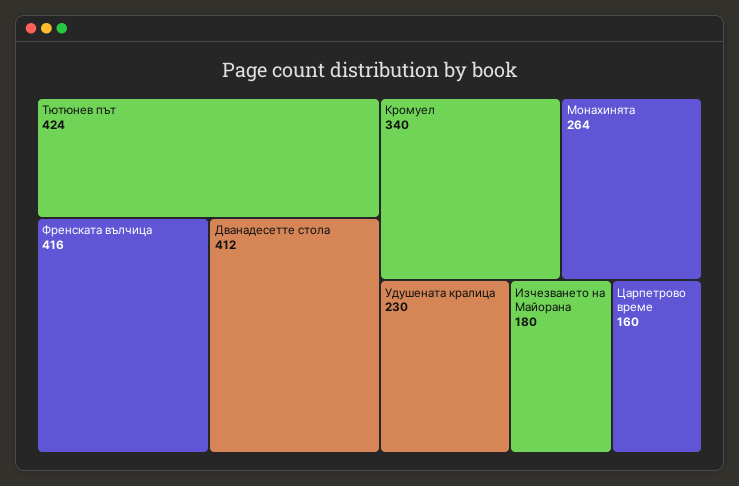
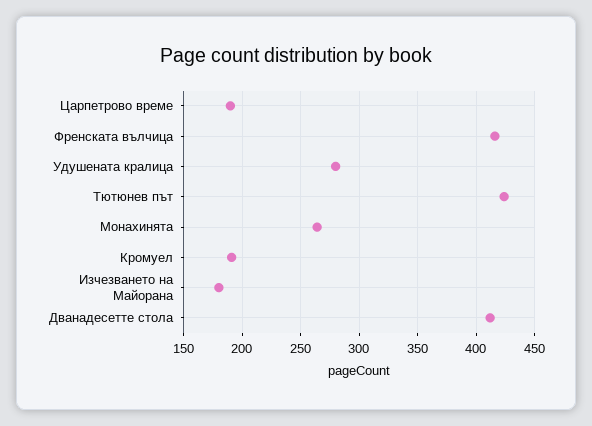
  {
    "Тютюнев път": 424,
    "Френската вълчица": 416,
    "Дванадесетте стола": 412,
-   "Кромуел": 340,
+   "Кромуел": 190,
    "Монахинята": 264,
-   "Удушената кралица": 230,
+   "Удушената кралица": 280,
    "Изчезването на Майорана": 180,
-   "Царпетрово време": 160
+   "Царпетрово време": 190
  }

